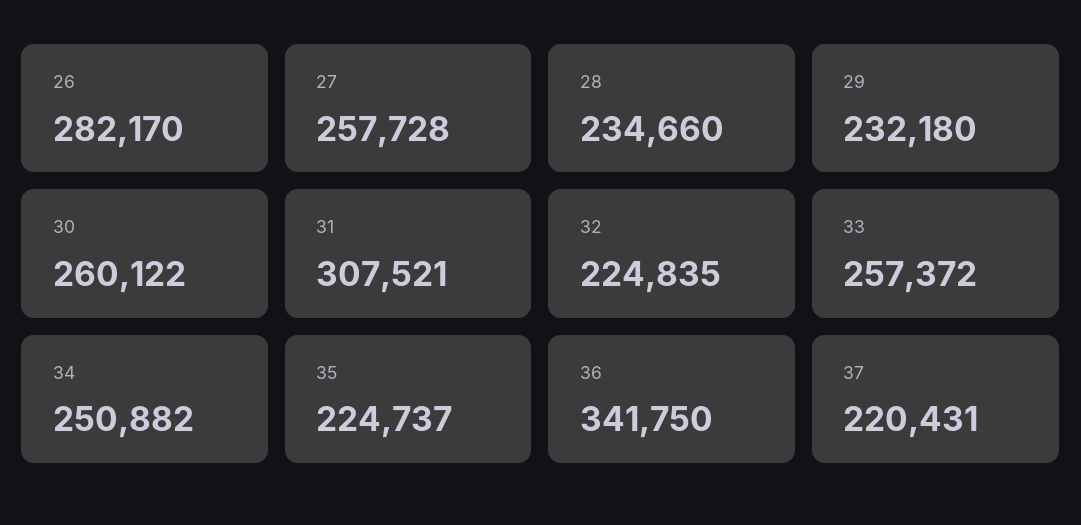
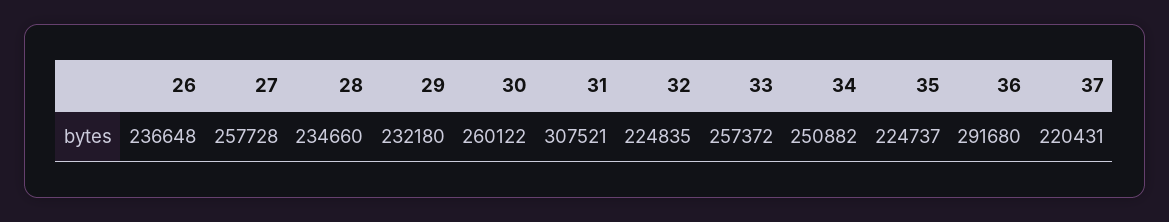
  {
-   "26": 282170,
+   "26": 236648,
    "27": 257728,
    "28": 234660,
    "29": 232180,
    "30": 260122,
    "31": 307521,
    "32": 224835,
    "33": 257372,
    "34": 250882,
    "35": 224737,
-   "36": 341750,
+   "36": 291680,
    "37": 220431
  }

